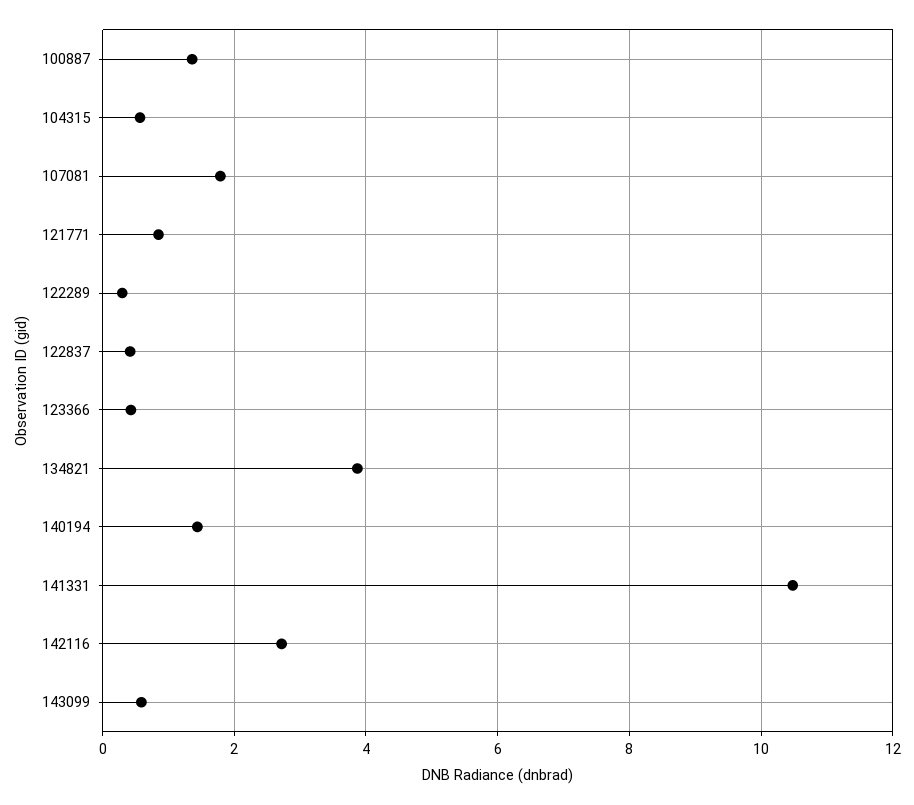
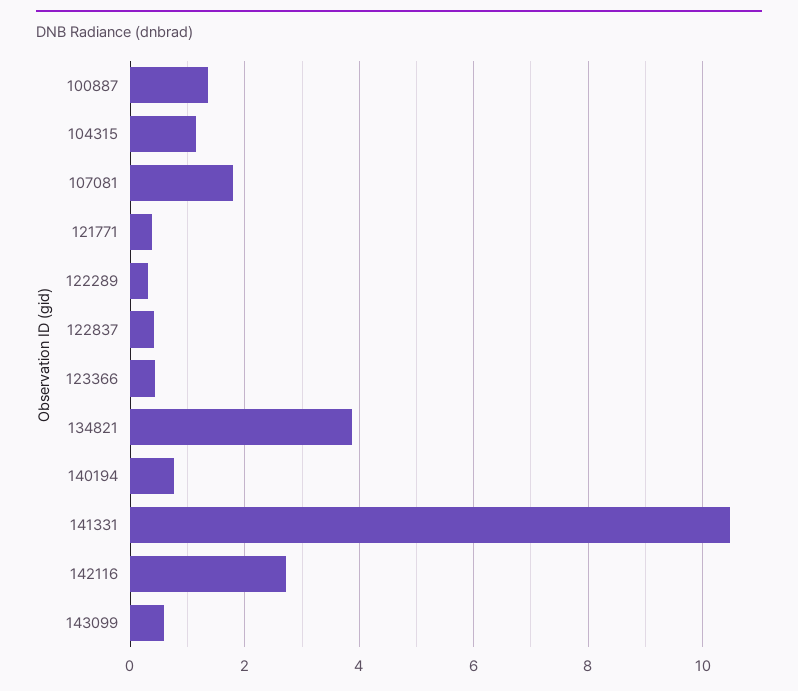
  {
    "100887": 1.4,
-   "104315": 0.6,
+   "104315": 1.2,
    "107081": 1.8,
-   "121771": 0.8,
+   "121771": 0.4,
    "122289": 0.4,
    "122837": 0.4,
    "123366": 0.4,
    "134821": 3.8,
-   "140194": 1.4,
+   "140194": 0.8,
    "141331": 10.4,
    "142116": 2.8,
    "143099": 0.6
  }

